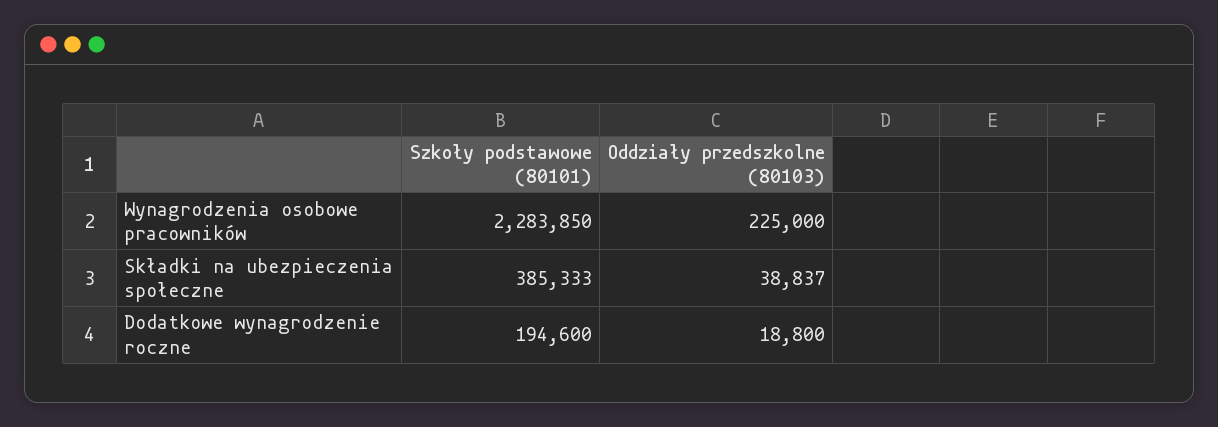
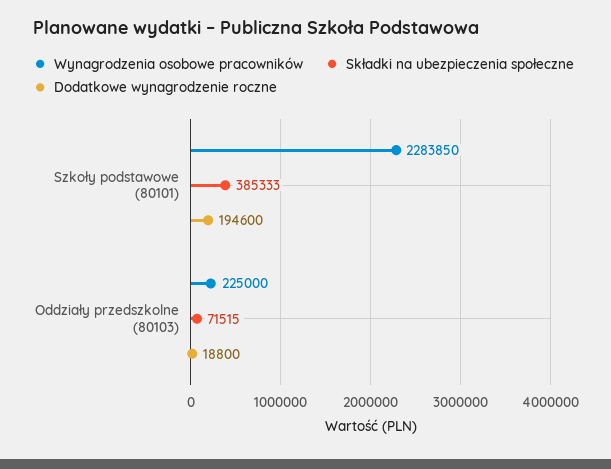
  {
    "Wynagrodzenia osobowe pracowników": {
      "Szkoły podstawowe (80101)": 2283850,
      "Oddziały przedszkolne (80103)": 225000
    },
    "Składki na ubezpieczenia społeczne": {
      "Szkoły podstawowe (80101)": 385333,
-     "Oddziały przedszkolne (80103)": 38837
+     "Oddziały przedszkolne (80103)": 71515
    },
    "Dodatkowe wynagrodzenie roczne": {
      "Szkoły podstawowe (80101)": 194600,
      "Oddziały przedszkolne (80103)": 18800
    }
  }

